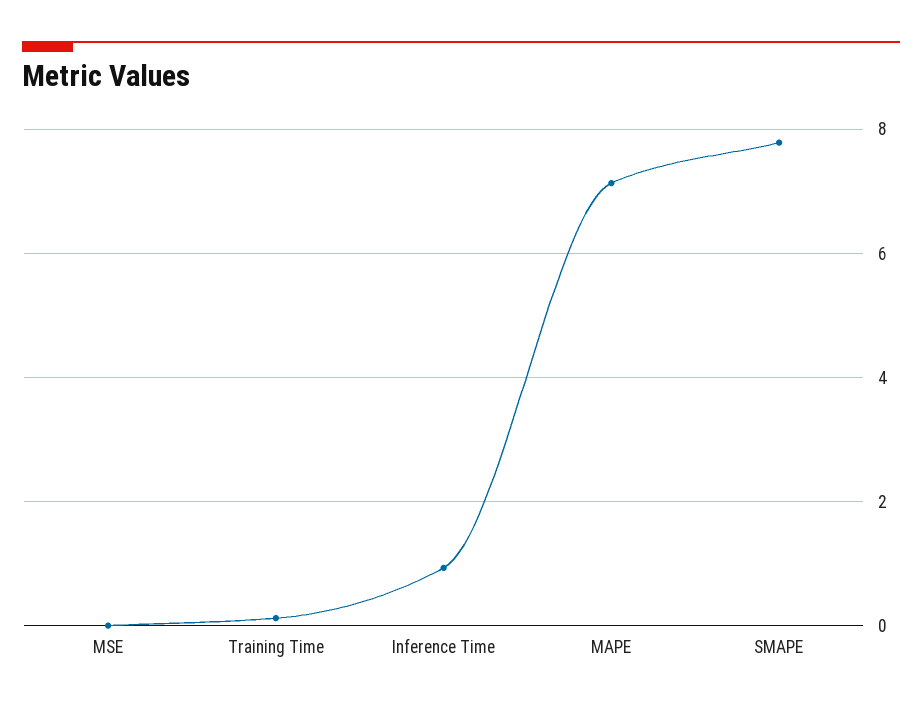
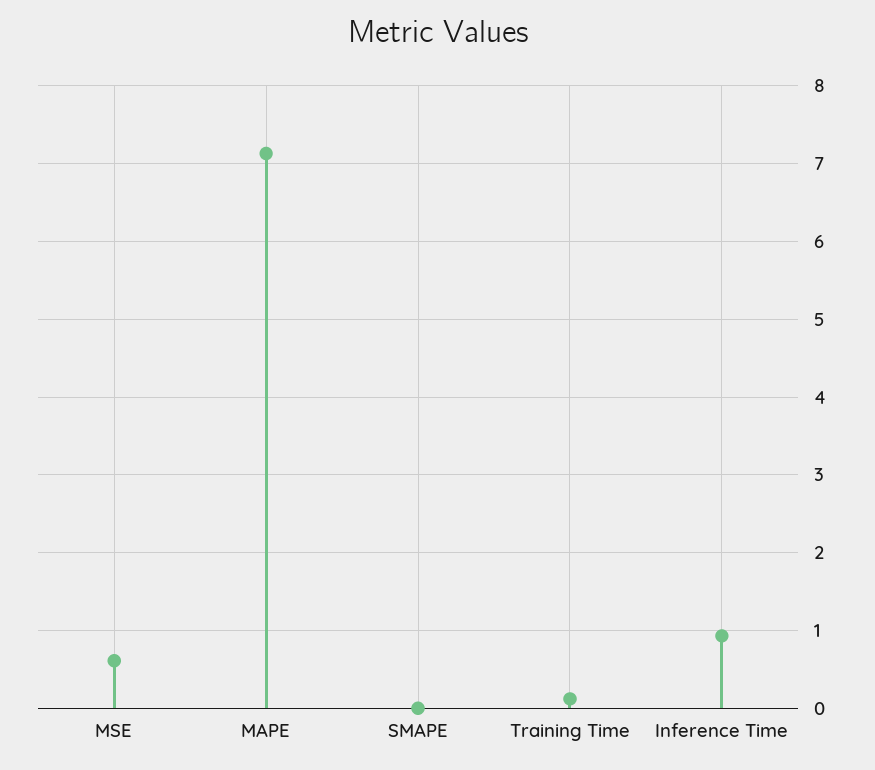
  {
-   "MSE": 0,
+   "MSE": 0.6,
    "Training Time": 0.1,
    "Inference Time": 0.9,
    "MAPE": 7.1,
-   "SMAPE": 7.8
+   "SMAPE": 0
  }

